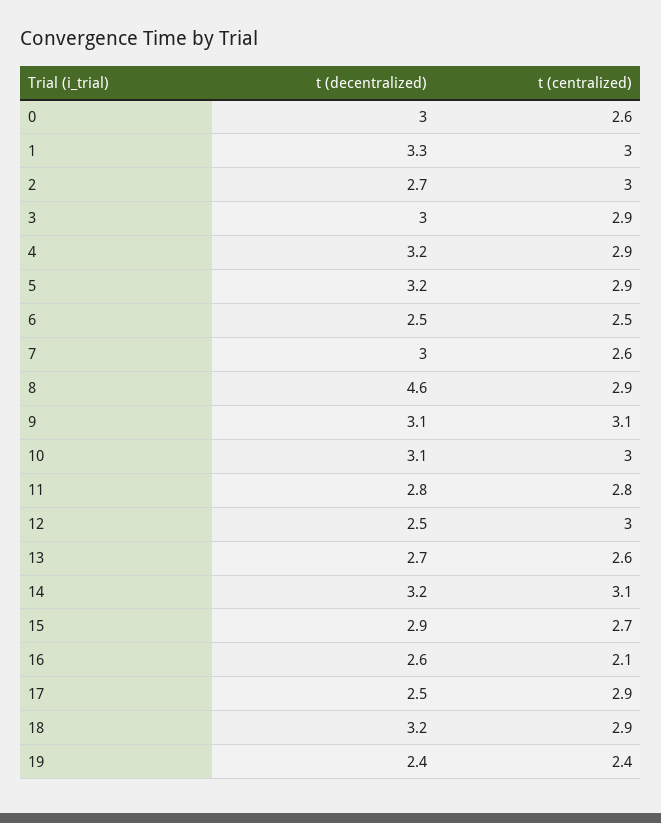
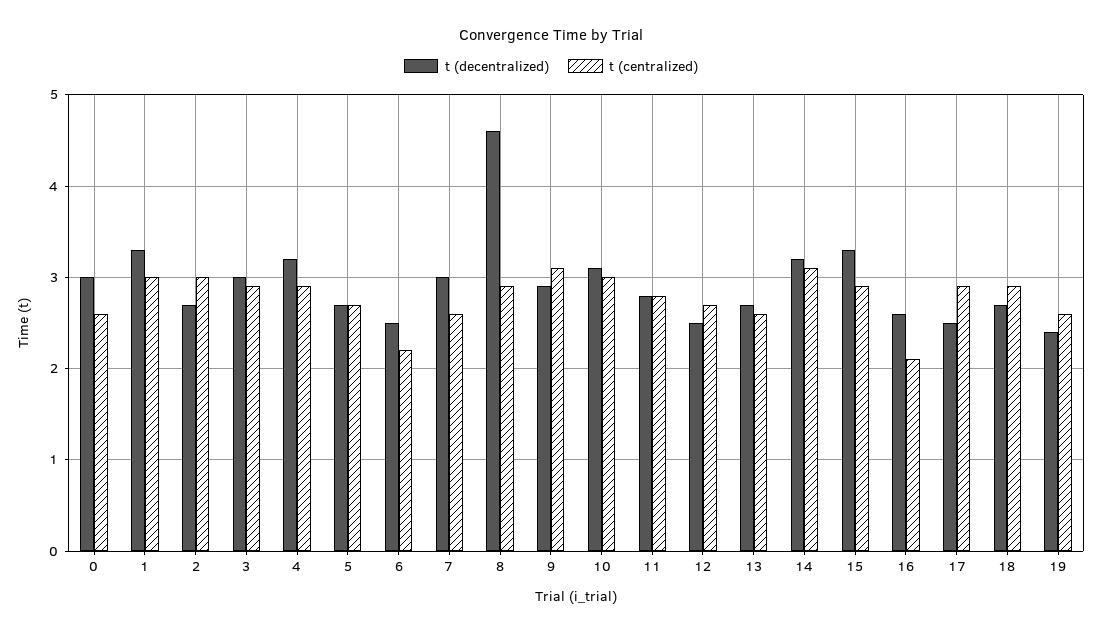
  {
    "t (decentralized)": {
      "0": 3,
      "1": 3.3,
      "2": 2.7,
      "3": 3,
      "4": 3.2,
-     "5": 3.2,
+     "5": 2.7,
      "6": 2.5,
      "7": 3,
      "8": 4.6,
-     "9": 3.1,
+     "9": 2.9,
      "10": 3.1,
      "11": 2.8,
      "12": 2.5,
      "13": 2.7,
      "14": 3.2,
-     "15": 2.9,
+     "15": 3.3,
      "16": 2.6,
      "17": 2.5,
-     "18": 3.2,
+     "18": 2.7,
      "19": 2.4
    },
    "t (centralized)": {
      "0": 2.6,
      "1": 3,
      "2": 3,
      "3": 2.9,
      "4": 2.9,
-     "5": 2.9,
+     "5": 2.7,
-     "6": 2.5,
+     "6": 2.2,
      "7": 2.6,
      "8": 2.9,
      "9": 3.1,
      "10": 3,
      "11": 2.8,
-     "12": 3,
+     "12": 2.7,
      "13": 2.6,
      "14": 3.1,
-     "15": 2.7,
+     "15": 2.9,
      "16": 2.1,
      "17": 2.9,
      "18": 2.9,
-     "19": 2.4
+     "19": 2.6
    }
  }

